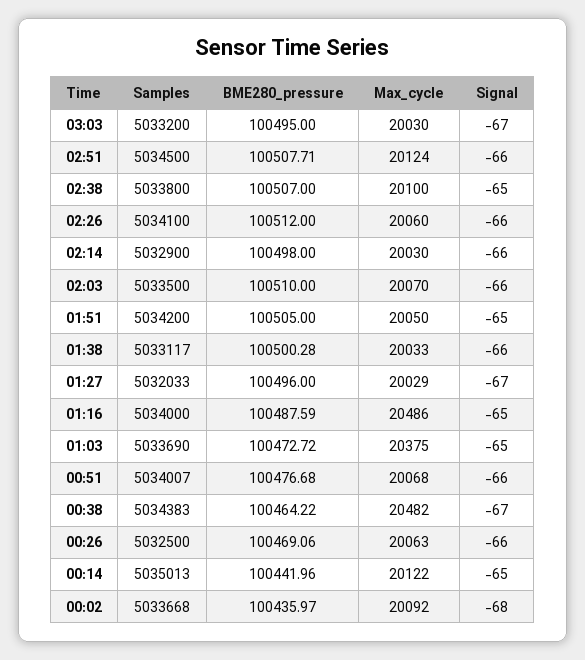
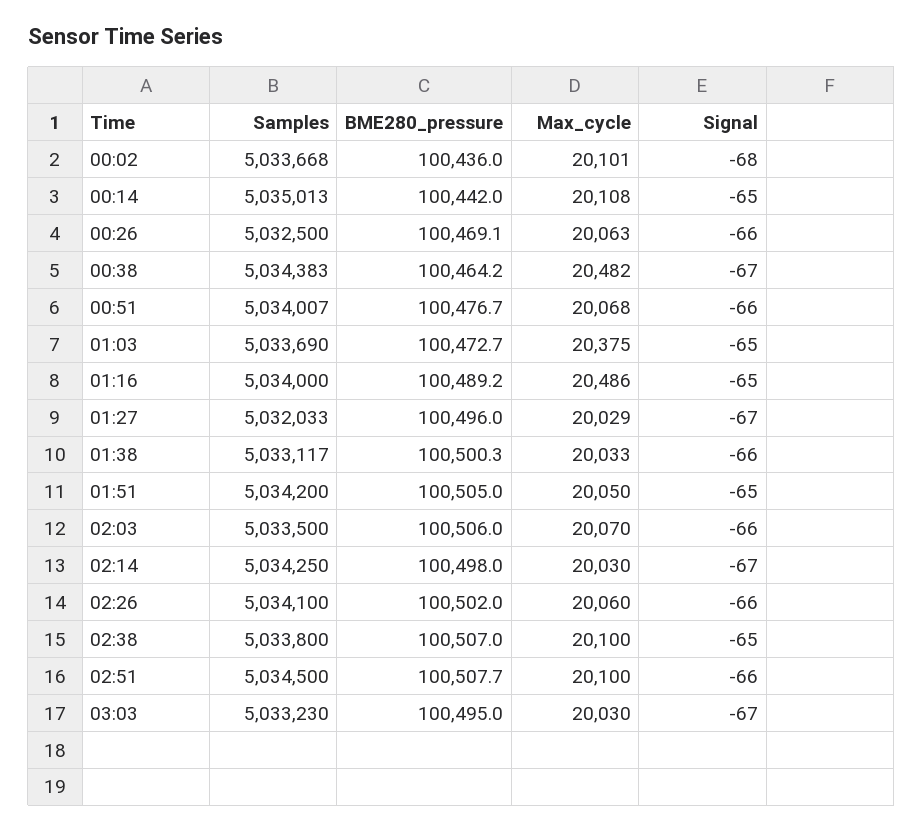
  {
    "Samples": {
-     "03:03": 5033200,
+     "03:03": 5033230,
      "02:51": 5034500,
      "02:38": 5033800,
      "02:26": 5034100,
-     "02:14": 5032900,
+     "02:14": 5034250,
      "02:03": 5033500,
      "01:51": 5034200,
      "01:38": 5033117,
      "01:27": 5032033,
      "01:16": 5034000,
      "01:03": 5033690,
      "00:51": 5034007,
      "00:38": 5034383,
      "00:26": 5032500,
      "00:14": 5035013,
      "00:02": 5033668
    },
    "BME280_pressure": {
      "03:03": 100495,
      "02:51": 100507.71,
      "02:38": 100507,
-     "02:26": 100512,
+     "02:26": 100502,
      "02:14": 100498,
-     "02:03": 100510,
+     "02:03": 100506,
      "01:51": 100505,
      "01:38": 100500.28,
      "01:27": 100496,
-     "01:16": 100487.59,
+     "01:16": 100489.2,
      "01:03": 100472.72,
      "00:51": 100476.68,
      "00:38": 100464.22,
      "00:26": 100469.06,
      "00:14": 100441.96,
      "00:02": 100435.97
    },
    "Max_cycle": {
      "03:03": 20030,
-     "02:51": 20124,
+     "02:51": 20100,
      "02:38": 20100,
      "02:26": 20060,
      "02:14": 20030,
      "02:03": 20070,
      "01:51": 20050,
      "01:38": 20033,
      "01:27": 20029,
      "01:16": 20486,
      "01:03": 20375,
      "00:51": 20068,
      "00:38": 20482,
      "00:26": 20063,
-     "00:14": 20122,
+     "00:14": 20108,
-     "00:02": 20092
+     "00:02": 20101
    },
    "Signal": {
      "03:03": -67,
      "02:51": -66,
      "02:38": -65,
      "02:26": -66,
-     "02:14": -66,
+     "02:14": -67,
      "02:03": -66,
      "01:51": -65,
      "01:38": -66,
      "01:27": -67,
      "01:16": -65,
      "01:03": -65,
      "00:51": -66,
      "00:38": -67,
      "00:26": -66,
      "00:14": -65,
      "00:02": -68
    }
  }

